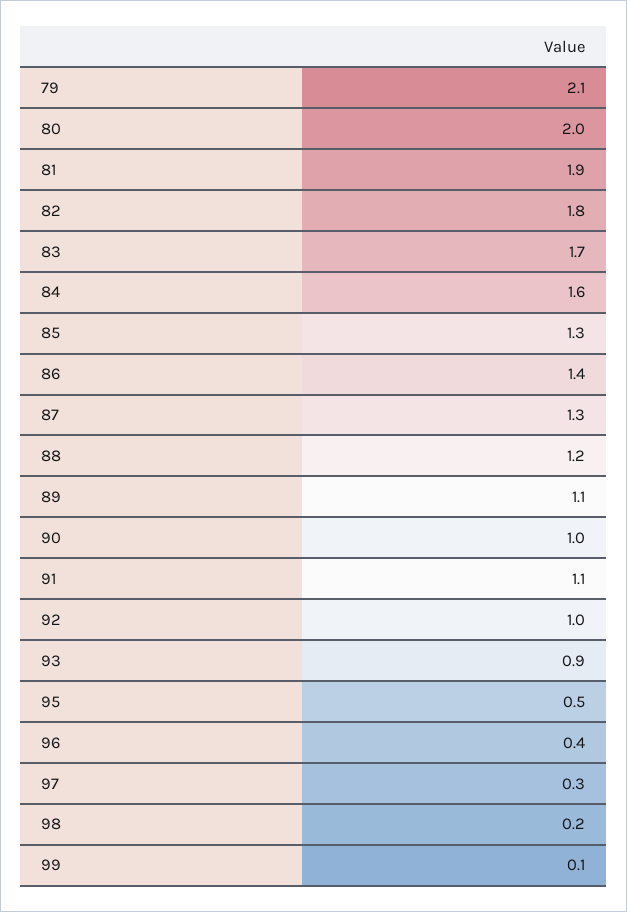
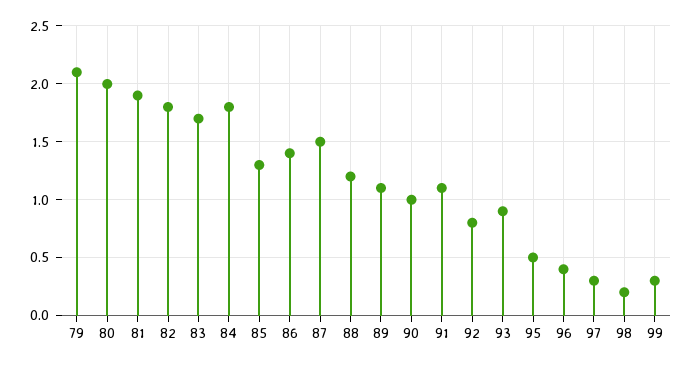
  {
    "79": 2.1,
    "80": 2,
    "81": 1.9,
    "82": 1.8,
    "83": 1.7,
-   "84": 1.6,
+   "84": 1.8,
    "85": 1.3,
    "86": 1.4,
-   "87": 1.3,
+   "87": 1.5,
    "88": 1.2,
    "89": 1.1,
    "90": 1,
    "91": 1.1,
-   "92": 1,
+   "92": 0.8,
    "93": 0.9,
    "95": 0.5,
    "96": 0.4,
    "97": 0.3,
    "98": 0.2,
-   "99": 0.1
+   "99": 0.3
  }

